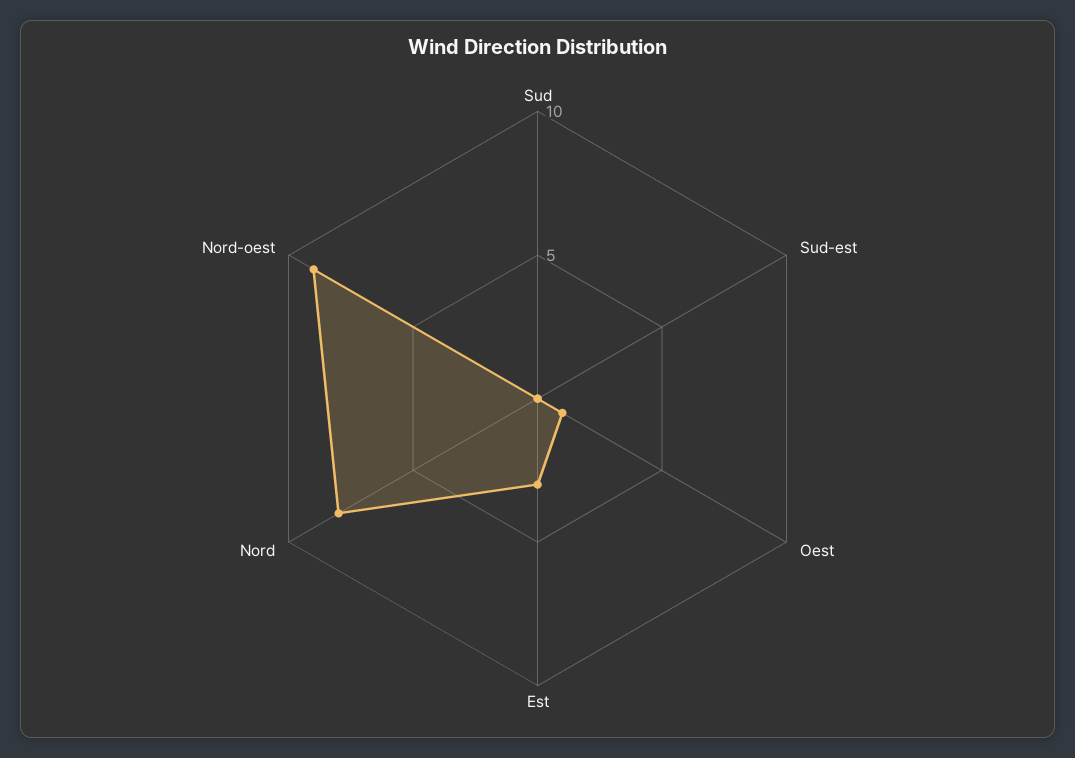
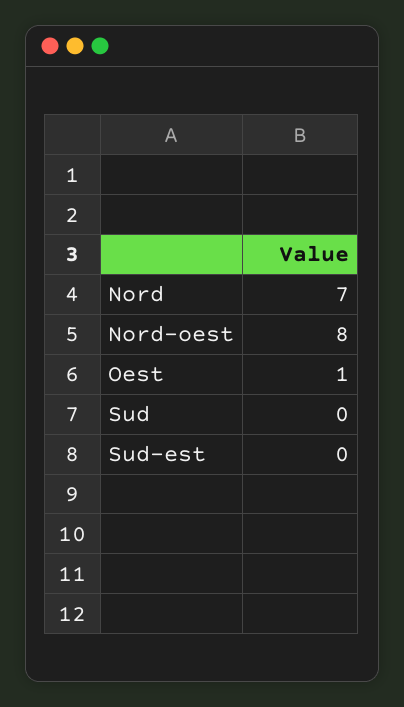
  {
    "Sud": 0,
    "Sud-est": 0,
    "Oest": 1,
-   "Est": 3,
-   "Nord": 8,
+   "Nord": 7,
-   "Nord-oest": 9
+   "Nord-oest": 8
  }

